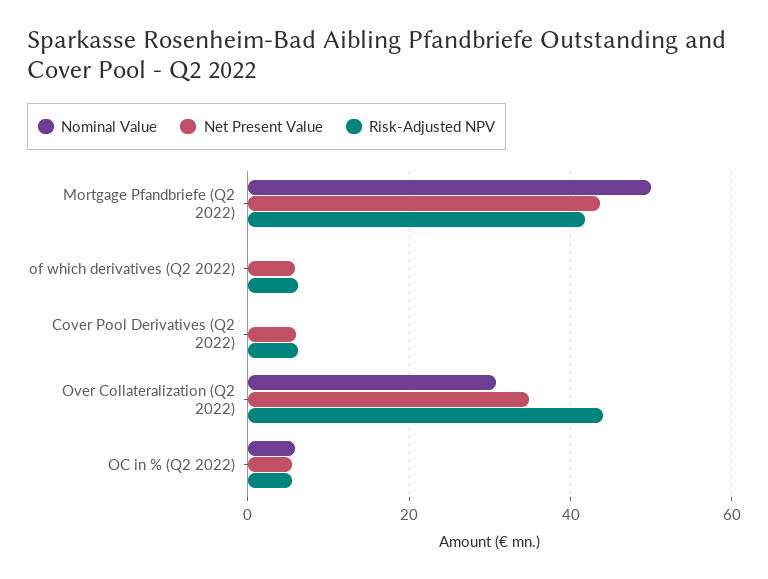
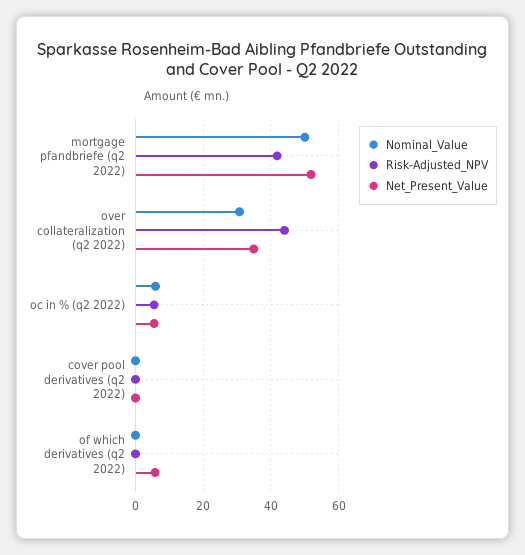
  {
    "Nominal Value": {
      "Mortgage Pfandbriefe (Q2 2022)": 50,
      "of which derivatives (Q2 2022)": 0,
      "Cover Pool Derivatives (Q2 2022)": 0,
      "Over Collateralization (Q2 2022)": 30,
      "OC in % (Q2 2022)": 6
    },
    "Net Present Value": {
-     "Mortgage Pfandbriefe (Q2 2022)": 44,
+     "Mortgage Pfandbriefe (Q2 2022)": 52,
      "of which derivatives (Q2 2022)": 6,
-     "Cover Pool Derivatives (Q2 2022)": 6,
+     "Cover Pool Derivatives (Q2 2022)": 0,
      "Over Collateralization (Q2 2022)": 34,
      "OC in % (Q2 2022)": 6
    },
    "Risk-Adjusted NPV": {
      "Mortgage Pfandbriefe (Q2 2022)": 42,
-     "of which derivatives (Q2 2022)": 6,
+     "of which derivatives (Q2 2022)": 0,
-     "Cover Pool Derivatives (Q2 2022)": 6,
+     "Cover Pool Derivatives (Q2 2022)": 0,
      "Over Collateralization (Q2 2022)": 44,
      "OC in % (Q2 2022)": 6
    }
  }

